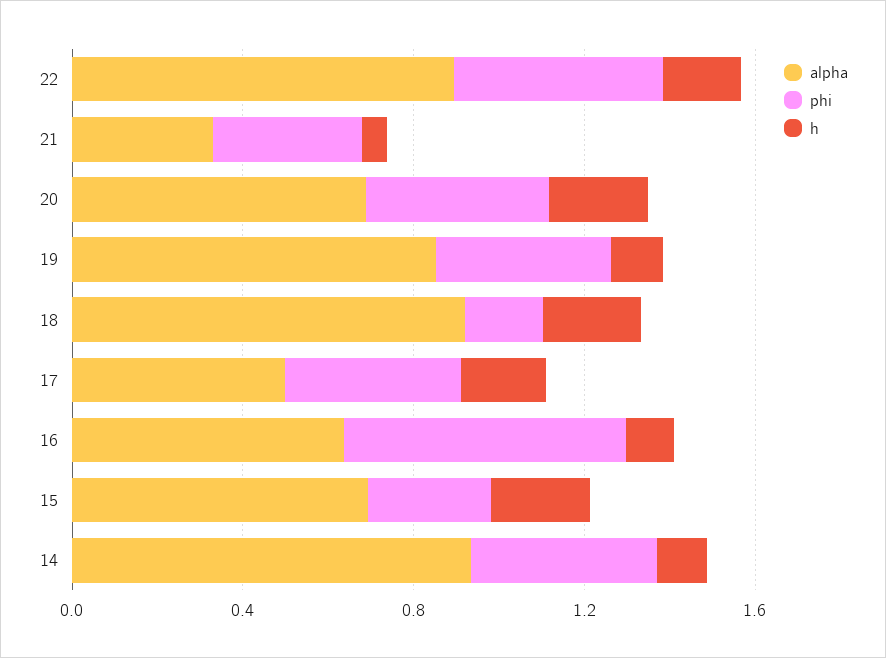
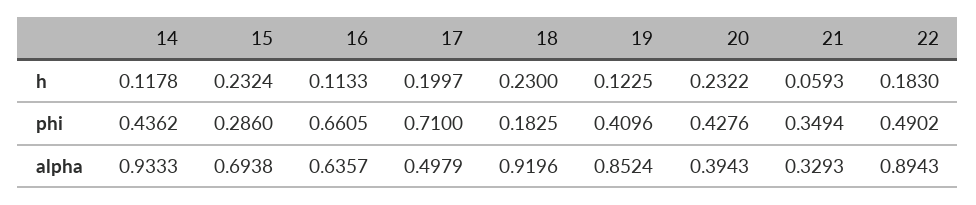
  {
    "alpha": {
      "22": 0.8943,
      "21": 0.3293,
-     "20": 0.7,
+     "20": 0.3943,
      "19": 0.8524,
      "18": 0.9196,
      "17": 0.4979,
      "16": 0.6357,
      "15": 0.6938,
      "14": 0.9333
    },
    "phi": {
      "22": 0.4902,
      "21": 0.3494,
      "20": 0.4276,
      "19": 0.4096,
      "18": 0.1825,
-     "17": 0.4,
+     "17": 0.71,
      "16": 0.6605,
      "15": 0.286,
      "14": 0.4362
    },
    "h": {
      "22": 0.183,
      "21": 0.0593,
      "20": 0.2322,
      "19": 0.1225,
      "18": 0.23,
      "17": 0.1997,
      "16": 0.1133,
      "15": 0.2324,
      "14": 0.1178
    }
  }

